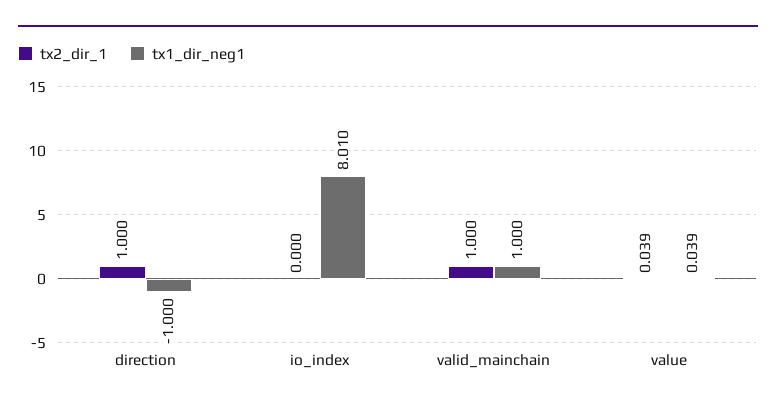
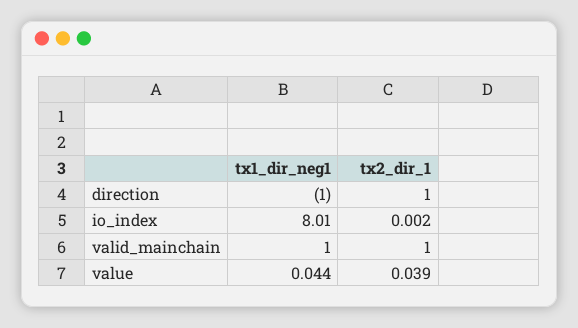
  {
    "tx2_dir_1": {
      "direction": 1,
-     "io_index": 0,
+     "io_index": 0.002,
      "valid_mainchain": 1,
      "value": 0.039
    },
    "tx1_dir_neg1": {
      "direction": -1,
      "io_index": 8.01,
      "valid_mainchain": 1,
-     "value": 0.039
+     "value": 0.044
    }
  }

